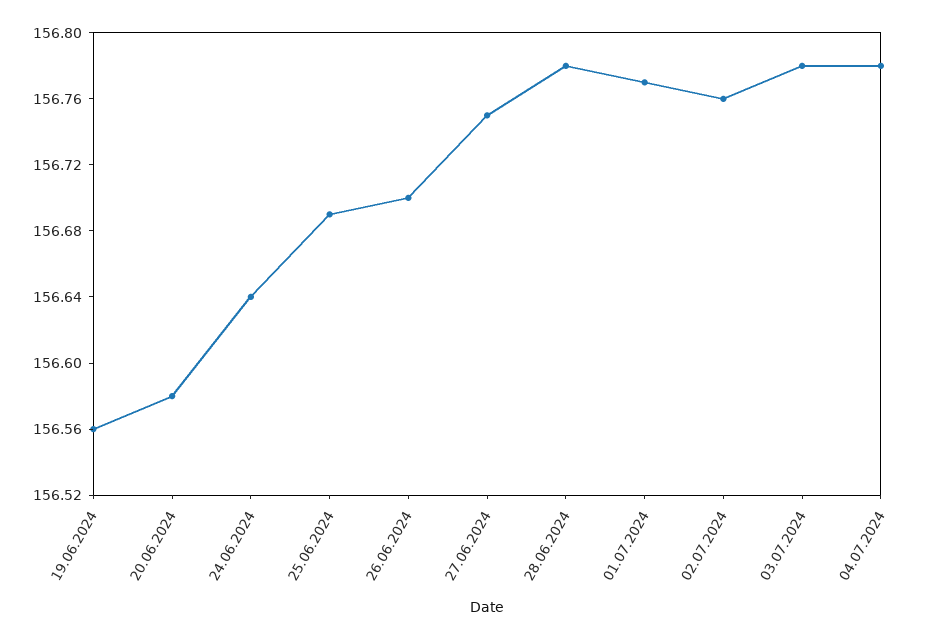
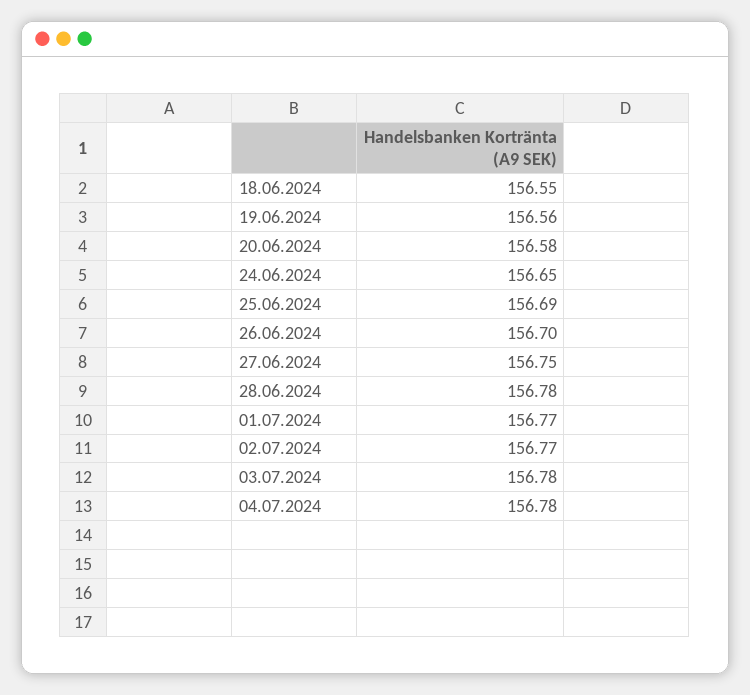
  {
    "19.06.2024": 156.56,
    "20.06.2024": 156.58,
-   "24.06.2024": 156.64,
+   "24.06.2024": 156.65,
    "25.06.2024": 156.69,
    "26.06.2024": 156.7,
    "27.06.2024": 156.75,
    "28.06.2024": 156.78,
    "01.07.2024": 156.77,
-   "02.07.2024": 156.76,
+   "02.07.2024": 156.77,
    "03.07.2024": 156.78,
-   "04.07.2024": 156.78
+   "04.07.2024": 156.78,
+   "18.06.2024": 156.55
  }

